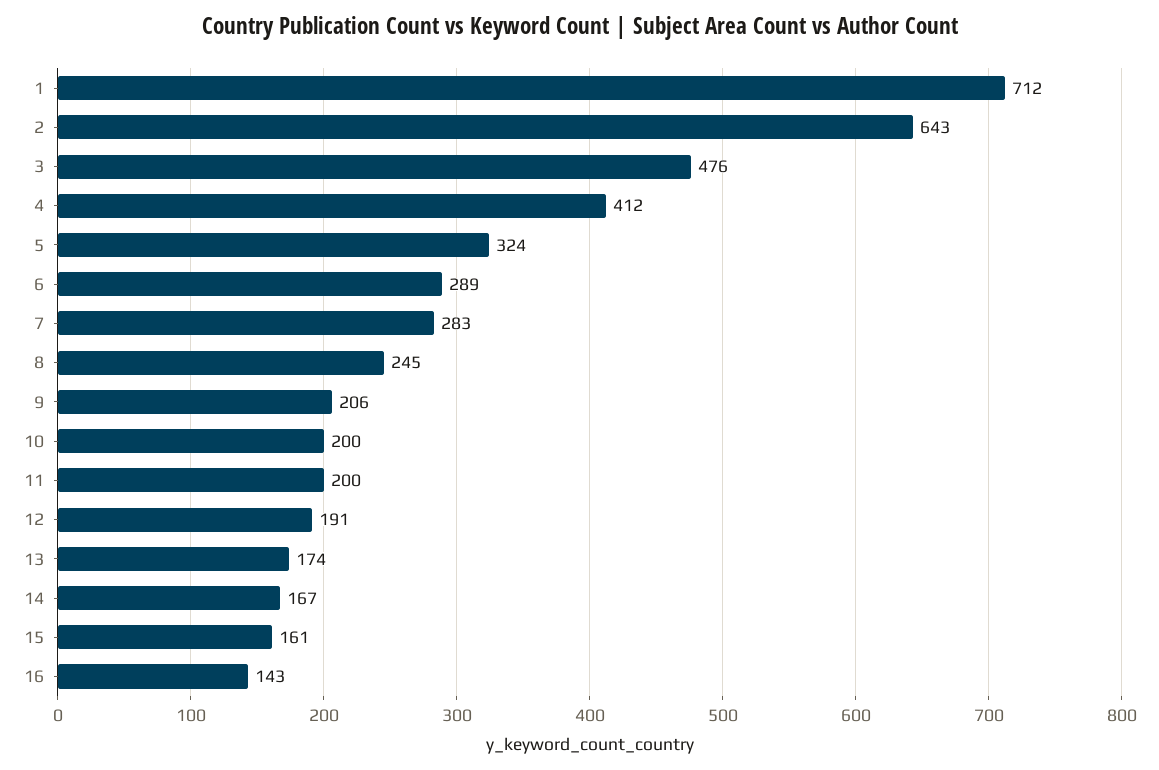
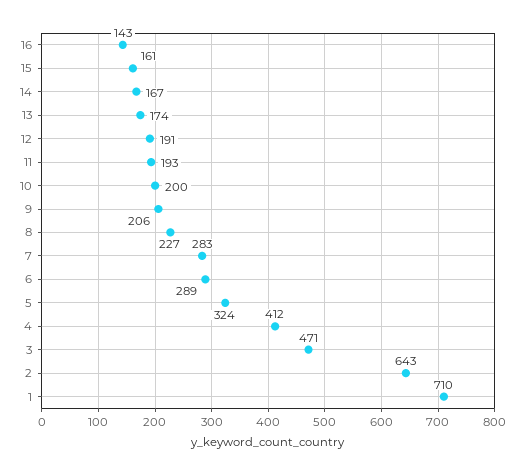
  {
-   "1": 712,
+   "1": 710,
    "2": 643,
-   "3": 476,
+   "3": 471,
    "4": 412,
    "5": 324,
    "6": 289,
    "7": 283,
-   "8": 245,
+   "8": 227,
    "9": 206,
    "10": 200,
-   "11": 200,
+   "11": 193,
    "12": 191,
    "13": 174,
    "14": 167,
    "15": 161,
    "16": 143
  }

